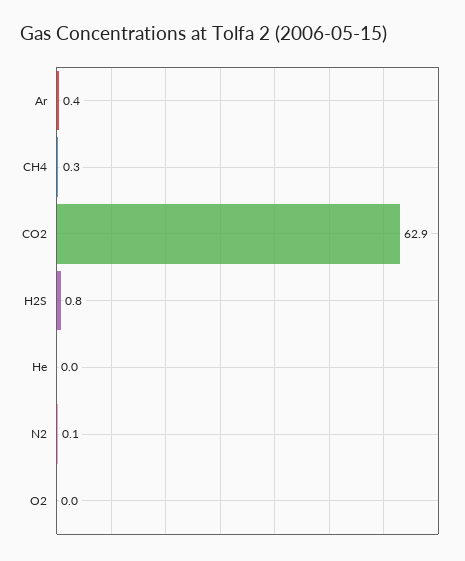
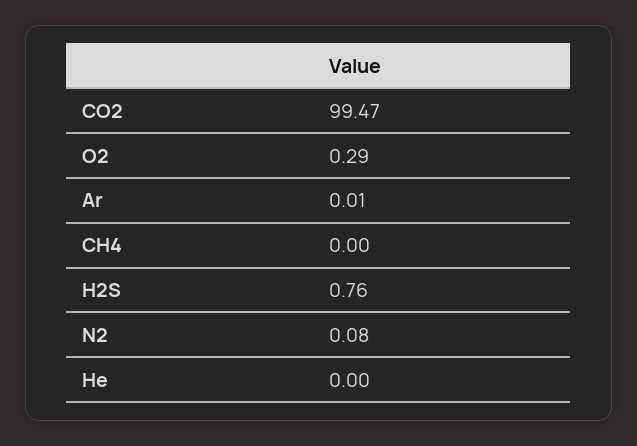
  {
-   "Ar": 0.4,
+   "Ar": 0.01,
-   "CH4": 0.3,
+   "CH4": 0,
-   "CO2": 62.9,
+   "CO2": 99.47,
    "H2S": 0.76,
    "He": 0,
    "N2": 0.08,
-   "O2": 0
+   "O2": 0.29
  }

